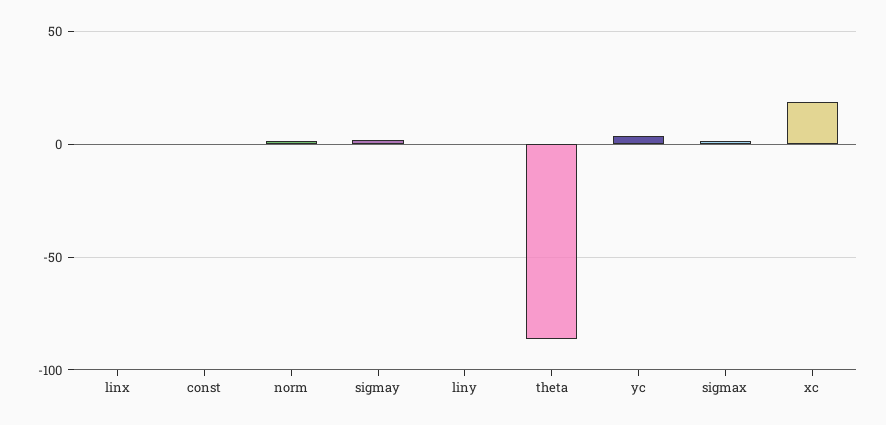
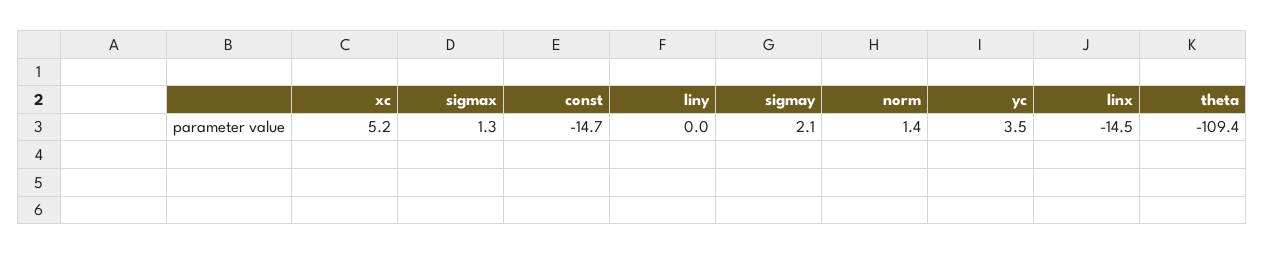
  {
-   "linx": 0,
+   "linx": -14.5,
-   "const": 0,
+   "const": -14.7,
    "norm": 1.4,
    "sigmay": 2.1,
    "liny": 0,
-   "theta": -85,
+   "theta": -109.4,
    "yc": 3.5,
    "sigmax": 1.3,
-   "xc": 20
+   "xc": 5.2
  }

